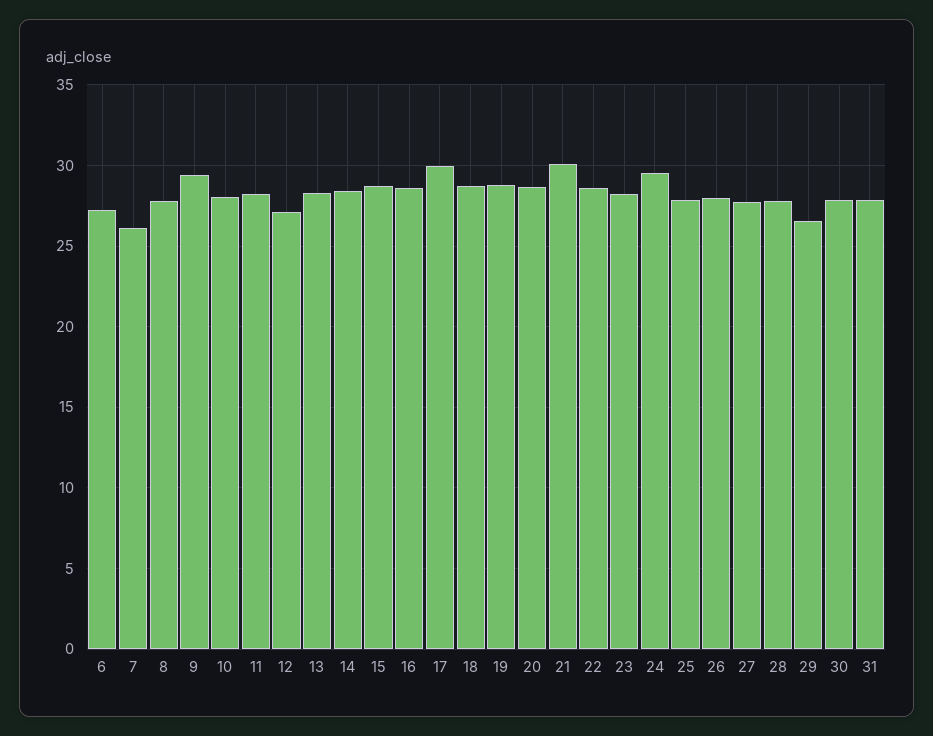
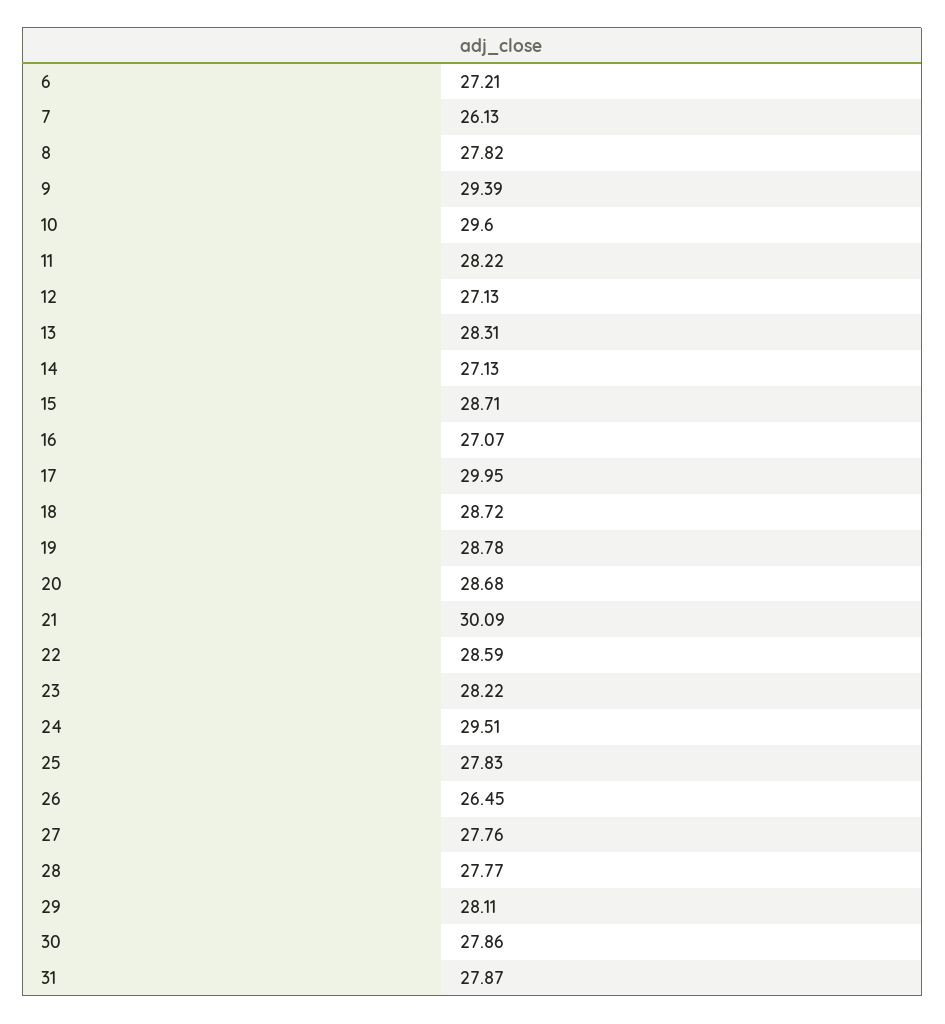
  {
    "6": 27.21,
    "7": 26.13,
    "8": 27.82,
    "9": 29.39,
-   "10": 28,
+   "10": 29.6,
    "11": 28.22,
    "12": 27.13,
    "13": 28.31,
-   "14": 28.5,
+   "14": 27.13,
    "15": 28.71,
-   "16": 28.5,
+   "16": 27.07,
    "17": 29.95,
    "18": 28.72,
    "19": 28.78,
    "20": 28.68,
    "21": 30.09,
    "22": 28.59,
    "23": 28.22,
    "24": 29.51,
    "25": 27.83,
-   "26": 28,
+   "26": 26.45,
    "27": 27.76,
    "28": 27.77,
-   "29": 26.5,
+   "29": 28.11,
    "30": 27.86,
    "31": 27.87
  }

